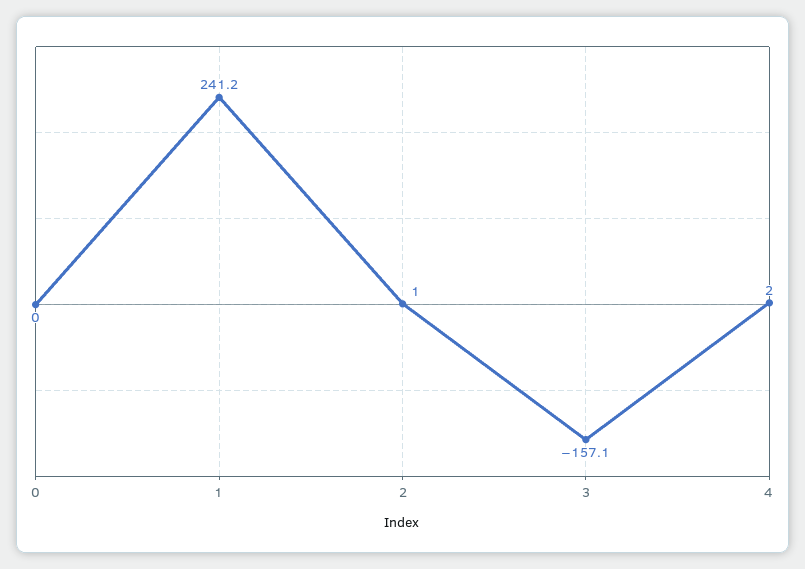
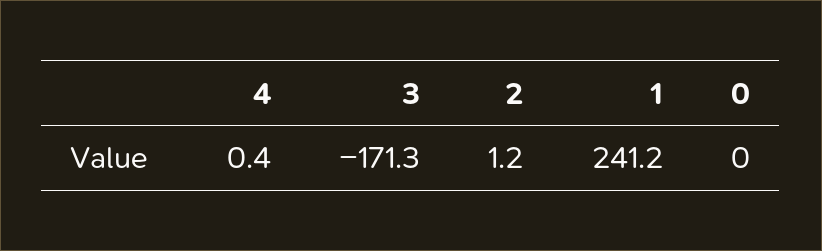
  {
    "0": 0,
    "1": 241.2,
-   "2": 1,
+   "2": 1.2,
-   "3": -157.1,
+   "3": -171.3,
-   "4": 2
+   "4": 0.4
  }

